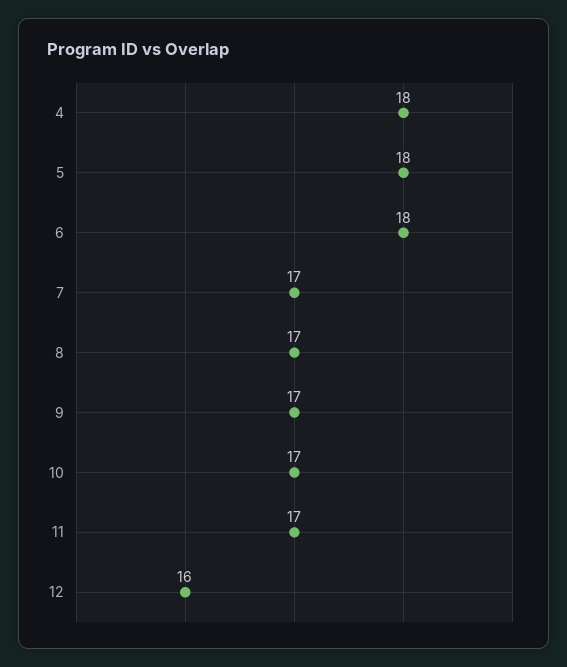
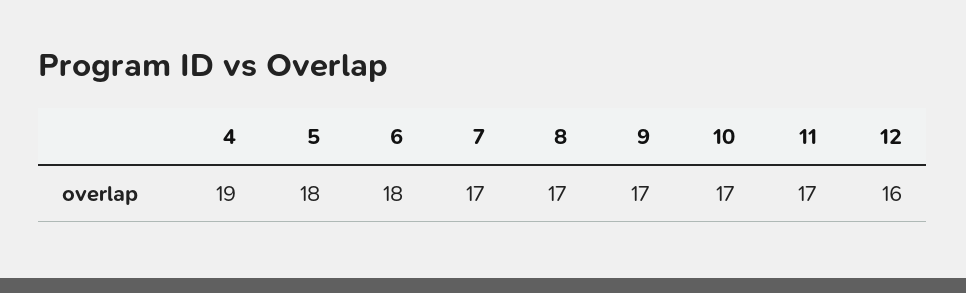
  {
-   "4": 18,
+   "4": 19,
    "5": 18,
    "6": 18,
    "7": 17,
    "8": 17,
    "9": 17,
    "10": 17,
    "11": 17,
    "12": 16
  }

